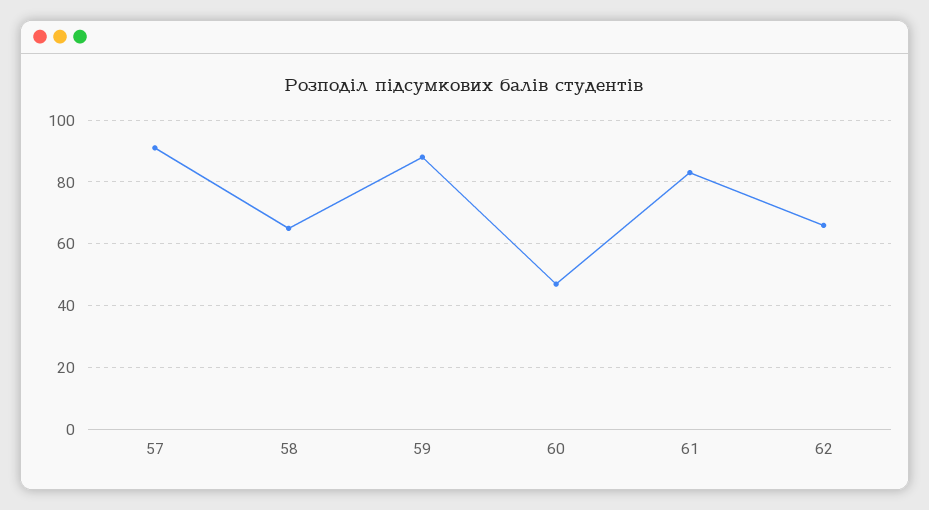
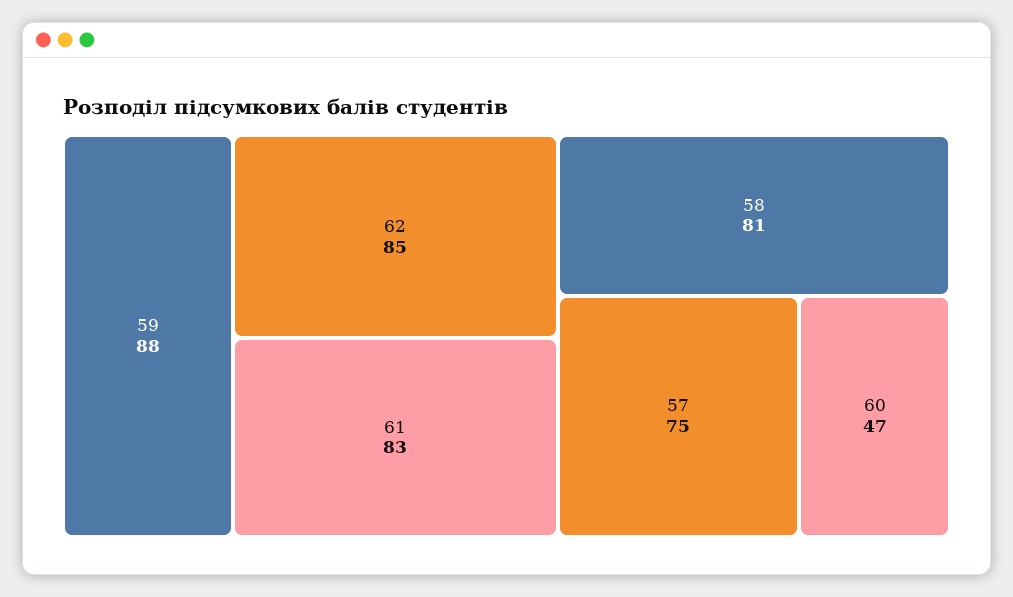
  {
-   "57": 90,
+   "57": 75,
-   "58": 65,
+   "58": 81,
    "59": 88,
    "60": 47,
    "61": 83,
-   "62": 65
+   "62": 85
  }

